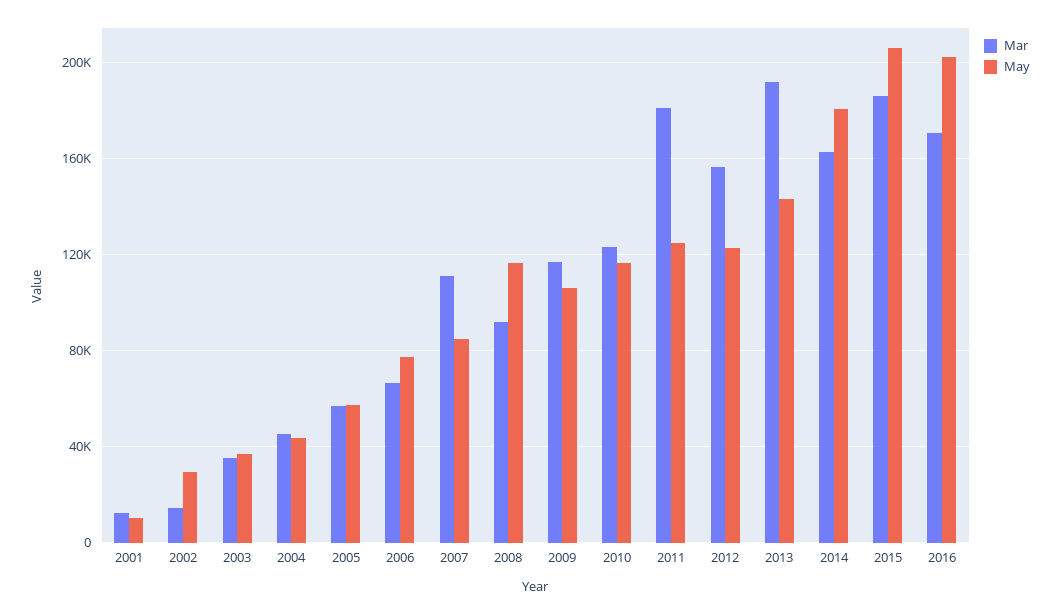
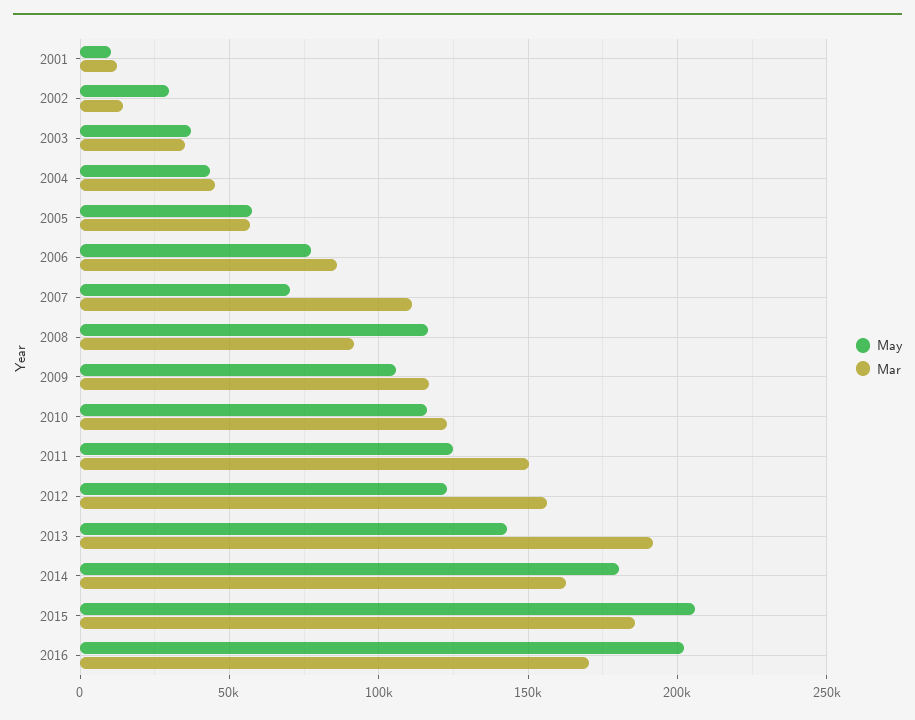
  {
    "Mar": {
      "2001": 10000,
      "2002": 15000,
      "2003": 35000,
      "2004": 45000,
      "2005": 55000,
-     "2006": 65000,
+     "2006": 85000,
      "2007": 110000,
      "2008": 90000,
      "2009": 115000,
      "2010": 125000,
-     "2011": 180000,
+     "2011": 150000,
      "2012": 155000,
      "2013": 190000,
      "2014": 165000,
      "2015": 185000,
      "2016": 170000
    },
    "May": {
      "2001": 10000,
      "2002": 30000,
      "2003": 35000,
      "2004": 45000,
      "2005": 55000,
      "2006": 75000,
-     "2007": 85000,
+     "2007": 70000,
      "2008": 115000,
      "2009": 105000,
      "2010": 115000,
      "2011": 125000,
      "2012": 125000,
      "2013": 145000,
      "2014": 180000,
      "2015": 205000,
      "2016": 200000
    }
  }

